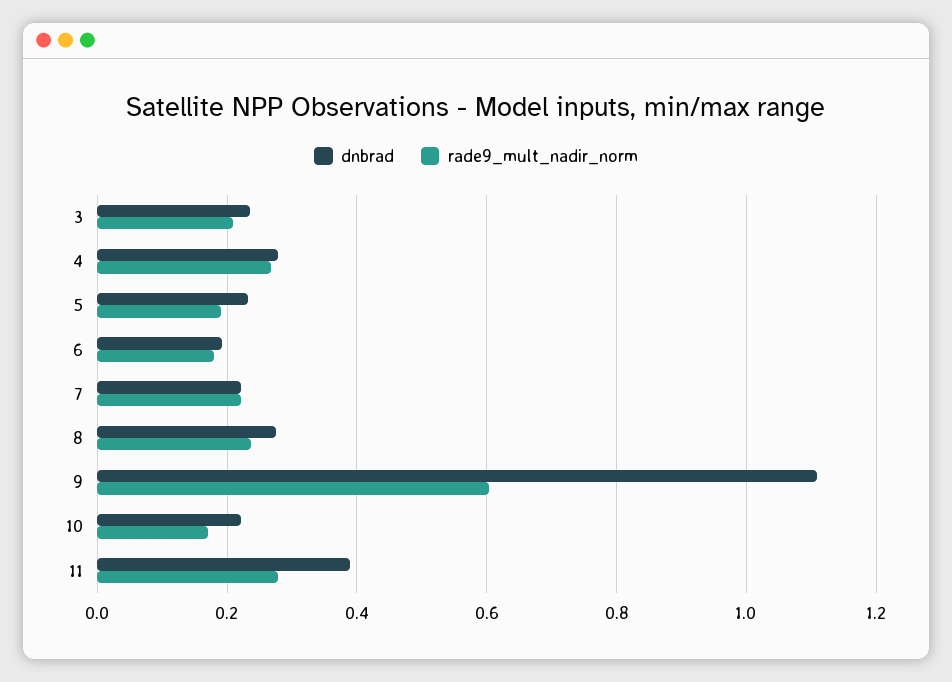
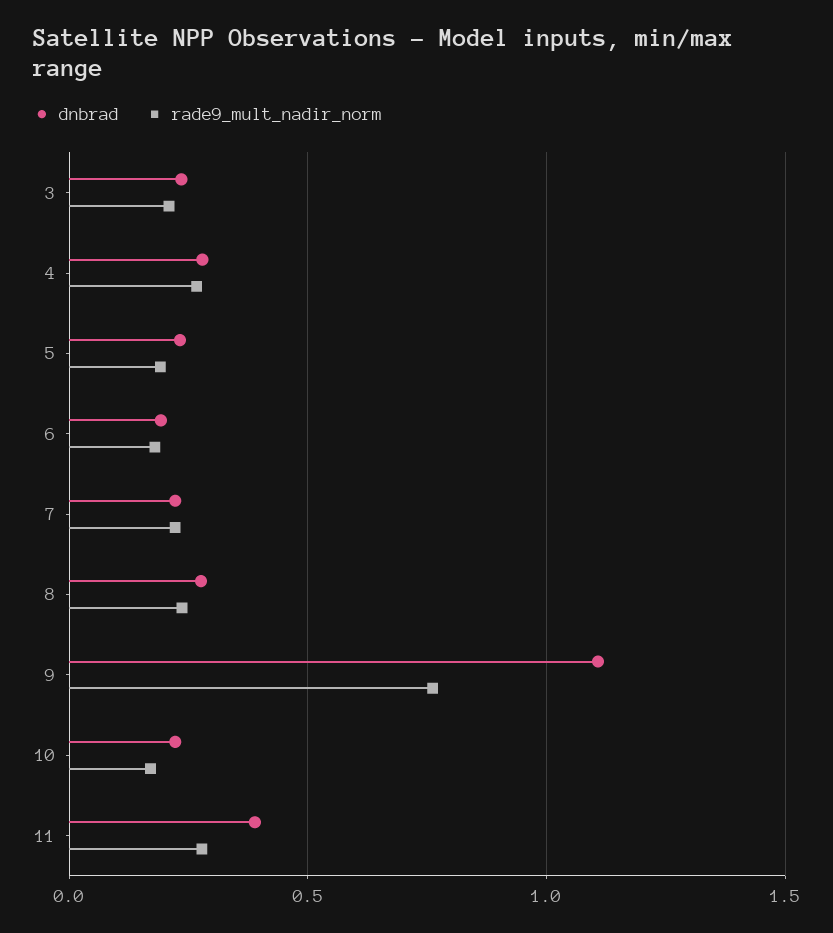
  {
    "dnbrad": {
      "3": 0.24,
      "4": 0.28,
      "5": 0.24,
      "6": 0.2,
      "7": 0.22,
      "8": 0.28,
      "9": 1.1,
      "10": 0.22,
      "11": 0.38
    },
    "rade9_mult_nadir_norm": {
      "3": 0.2,
      "4": 0.26,
      "5": 0.2,
      "6": 0.18,
      "7": 0.22,
      "8": 0.24,
-     "9": 0.6,
+     "9": 0.75,
      "10": 0.18,
      "11": 0.28
    }
  }

